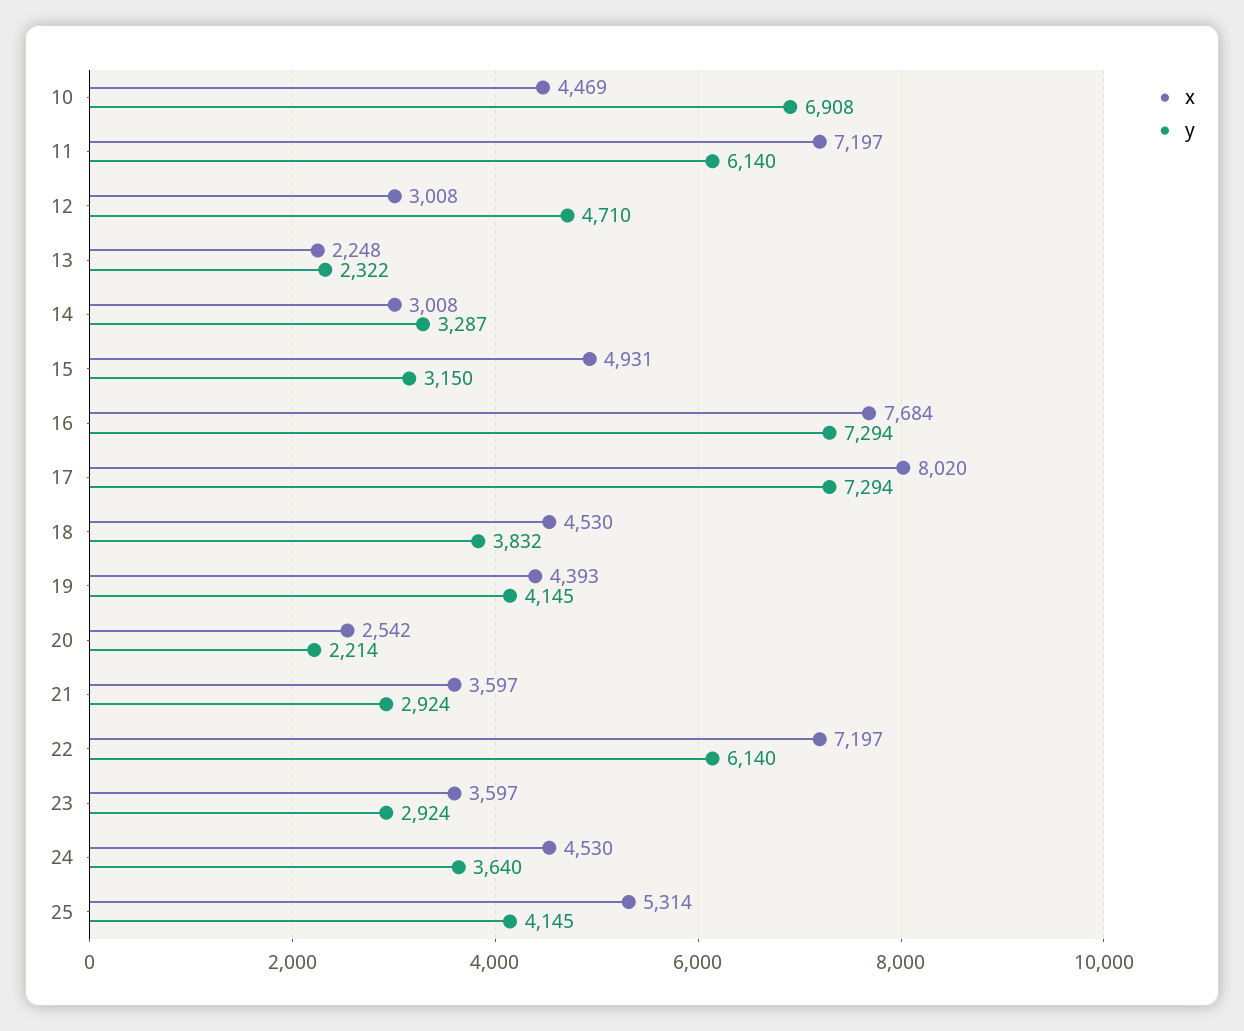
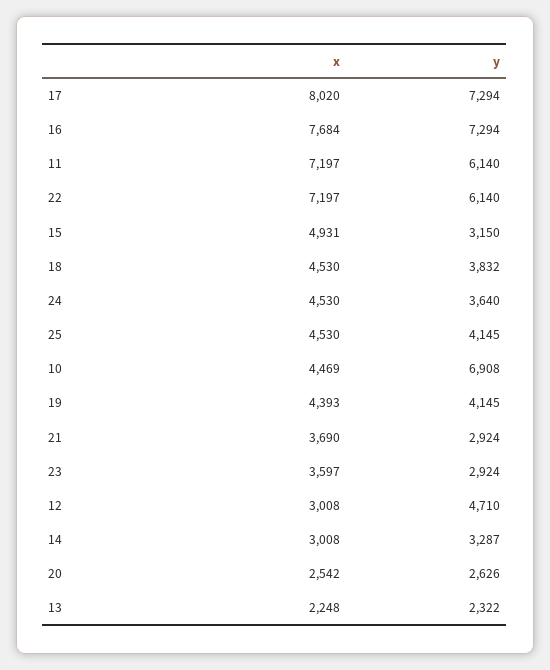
  {
    "x": {
      "10": 4469,
      "11": 7197,
      "12": 3008,
      "13": 2248,
      "14": 3008,
      "15": 4931,
      "16": 7684,
      "17": 8020,
      "18": 4530,
      "19": 4393,
      "20": 2542,
-     "21": 3597,
+     "21": 3690,
      "22": 7197,
      "23": 3597,
      "24": 4530,
-     "25": 5314
+     "25": 4530
    },
    "y": {
      "10": 6908,
      "11": 6140,
      "12": 4710,
      "13": 2322,
      "14": 3287,
      "15": 3150,
      "16": 7294,
      "17": 7294,
      "18": 3832,
      "19": 4145,
-     "20": 2214,
+     "20": 2626,
      "21": 2924,
      "22": 6140,
      "23": 2924,
      "24": 3640,
      "25": 4145
    }
  }

